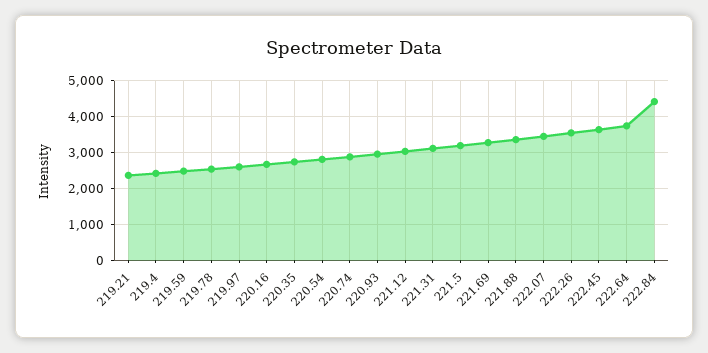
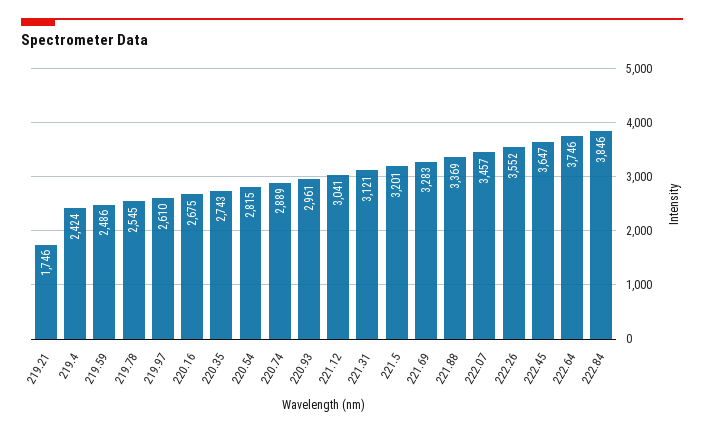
  {
-   "219.21": 2400,
+   "219.21": 1746,
    "219.4": 2424,
    "219.59": 2486,
    "219.78": 2545,
    "219.97": 2610,
    "220.16": 2675,
    "220.35": 2743,
    "220.54": 2815,
    "220.74": 2889,
    "220.93": 2961,
    "221.12": 3041,
    "221.31": 3121,
    "221.5": 3201,
    "221.69": 3283,
    "221.88": 3369,
    "222.07": 3457,
    "222.26": 3552,
    "222.45": 3647,
    "222.64": 3746,
-   "222.84": 4400
+   "222.84": 3846
  }

